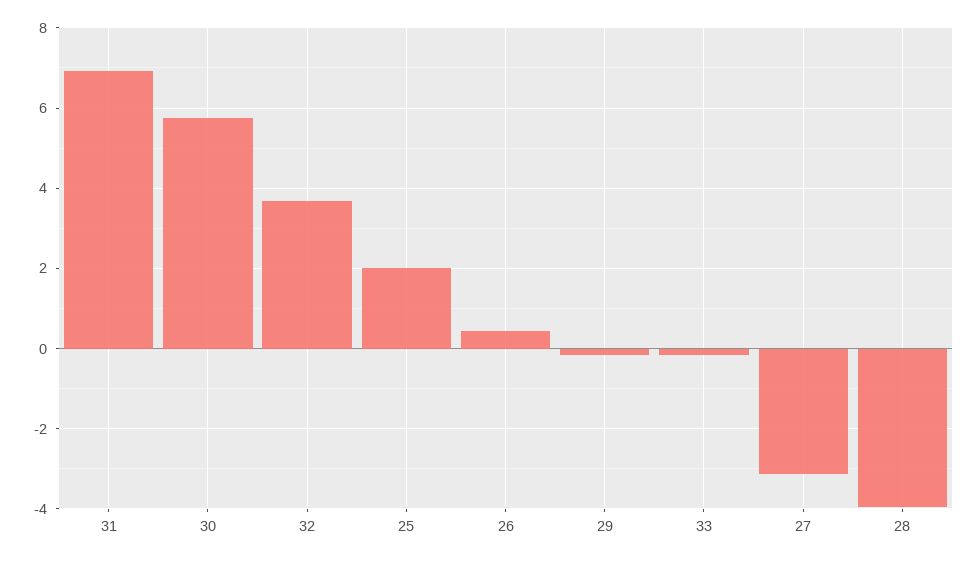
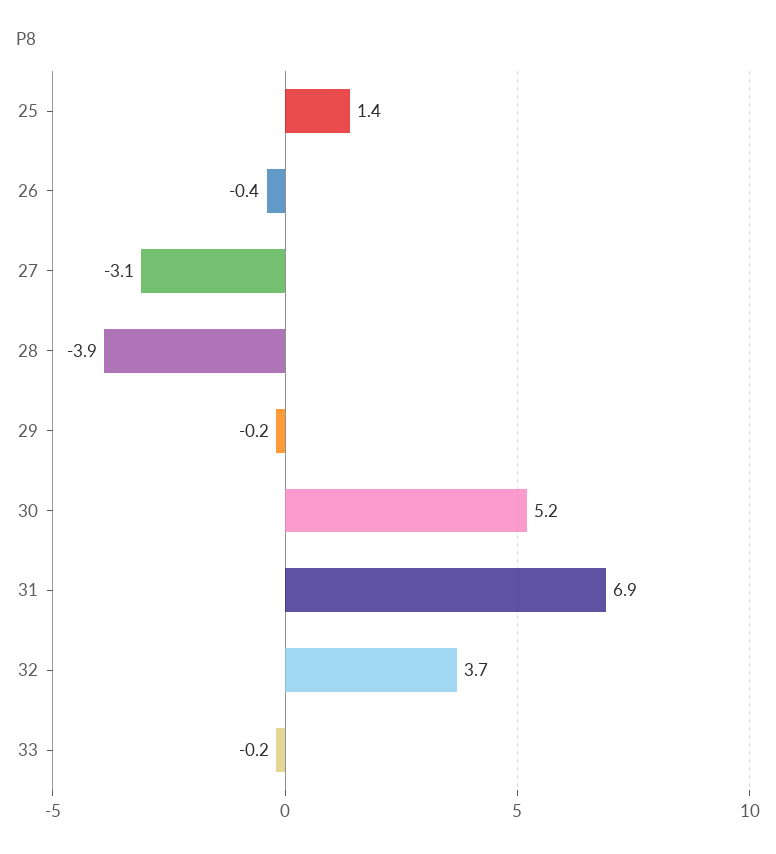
  {
    "31": 6.9,
-   "30": 5.8,
+   "30": 5.2,
    "32": 3.7,
-   "25": 2,
+   "25": 1.4,
-   "26": 0.4,
+   "26": -0.4,
    "29": -0.2,
    "33": -0.2,
    "27": -3.1,
    "28": -3.9
  }

